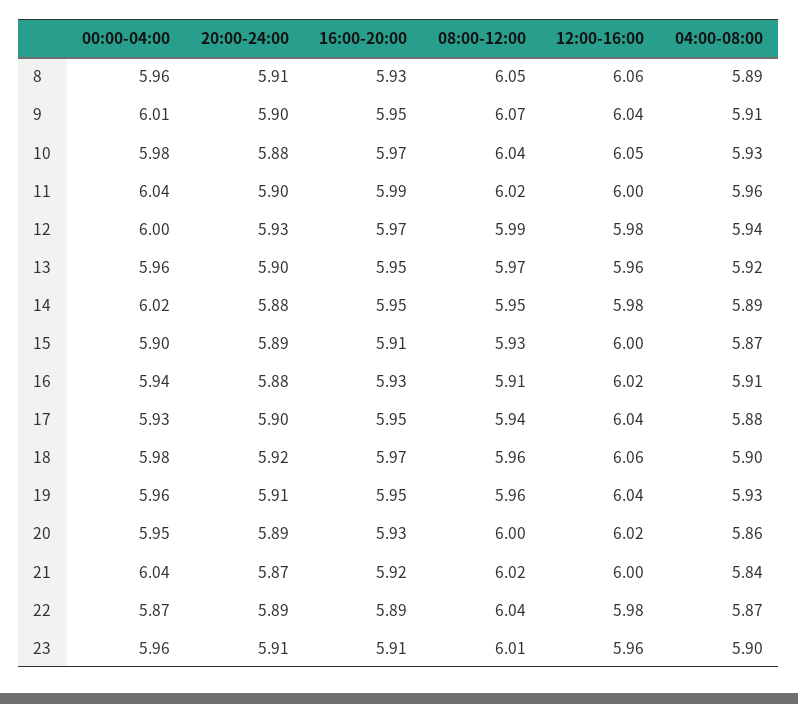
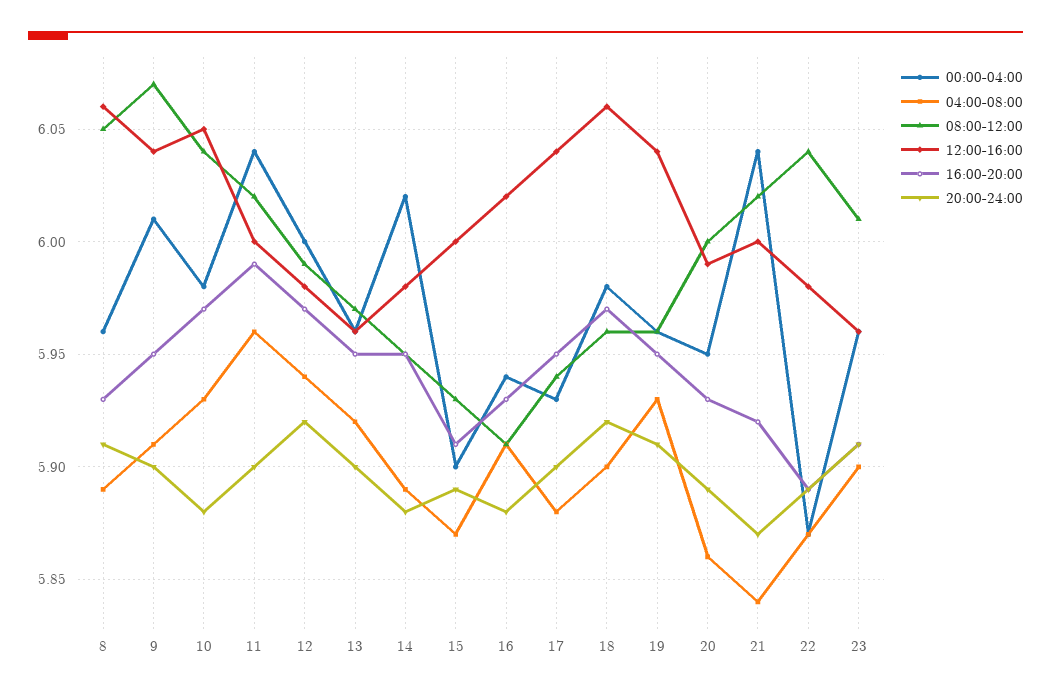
  {
    "00:00-04:00": {
      "8": 5.96,
      "9": 6.01,
      "10": 5.98,
      "11": 6.04,
      "12": 6,
      "13": 5.96,
      "14": 6.02,
      "15": 5.9,
      "16": 5.94,
      "17": 5.93,
      "18": 5.98,
      "19": 5.96,
      "20": 5.95,
      "21": 6.04,
      "22": 5.87,
      "23": 5.96
    },
    "20:00-24:00": {
      "8": 5.91,
      "9": 5.9,
      "10": 5.88,
      "11": 5.9,
-     "12": 5.93,
+     "12": 5.92,
      "13": 5.9,
      "14": 5.88,
      "15": 5.89,
      "16": 5.88,
      "17": 5.9,
      "18": 5.92,
      "19": 5.91,
      "20": 5.89,
      "21": 5.87,
      "22": 5.89,
      "23": 5.91
    },
    "16:00-20:00": {
      "8": 5.93,
      "9": 5.95,
      "10": 5.97,
      "11": 5.99,
      "12": 5.97,
      "13": 5.95,
      "14": 5.95,
      "15": 5.91,
      "16": 5.93,
      "17": 5.95,
      "18": 5.97,
      "19": 5.95,
      "20": 5.93,
      "21": 5.92,
      "22": 5.89,
      "23": 5.91
    },
    "08:00-12:00": {
      "8": 6.05,
      "9": 6.07,
      "10": 6.04,
      "11": 6.02,
      "12": 5.99,
      "13": 5.97,
      "14": 5.95,
      "15": 5.93,
      "16": 5.91,
      "17": 5.94,
      "18": 5.96,
      "19": 5.96,
      "20": 6,
      "21": 6.02,
      "22": 6.04,
      "23": 6.01
    },
    "12:00-16:00": {
      "8": 6.06,
      "9": 6.04,
      "10": 6.05,
      "11": 6,
      "12": 5.98,
      "13": 5.96,
      "14": 5.98,
      "15": 6,
      "16": 6.02,
      "17": 6.04,
      "18": 6.06,
      "19": 6.04,
-     "20": 6.02,
+     "20": 5.99,
      "21": 6,
      "22": 5.98,
      "23": 5.96
    },
    "04:00-08:00": {
      "8": 5.89,
      "9": 5.91,
      "10": 5.93,
      "11": 5.96,
      "12": 5.94,
      "13": 5.92,
      "14": 5.89,
      "15": 5.87,
      "16": 5.91,
      "17": 5.88,
      "18": 5.9,
      "19": 5.93,
      "20": 5.86,
      "21": 5.84,
      "22": 5.87,
      "23": 5.9
    }
  }

